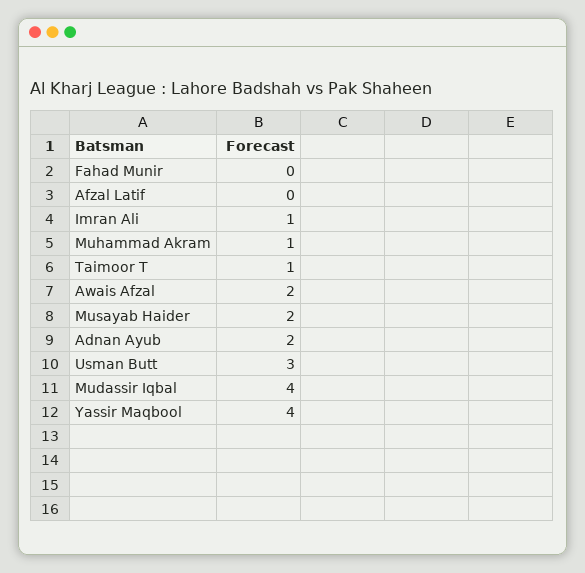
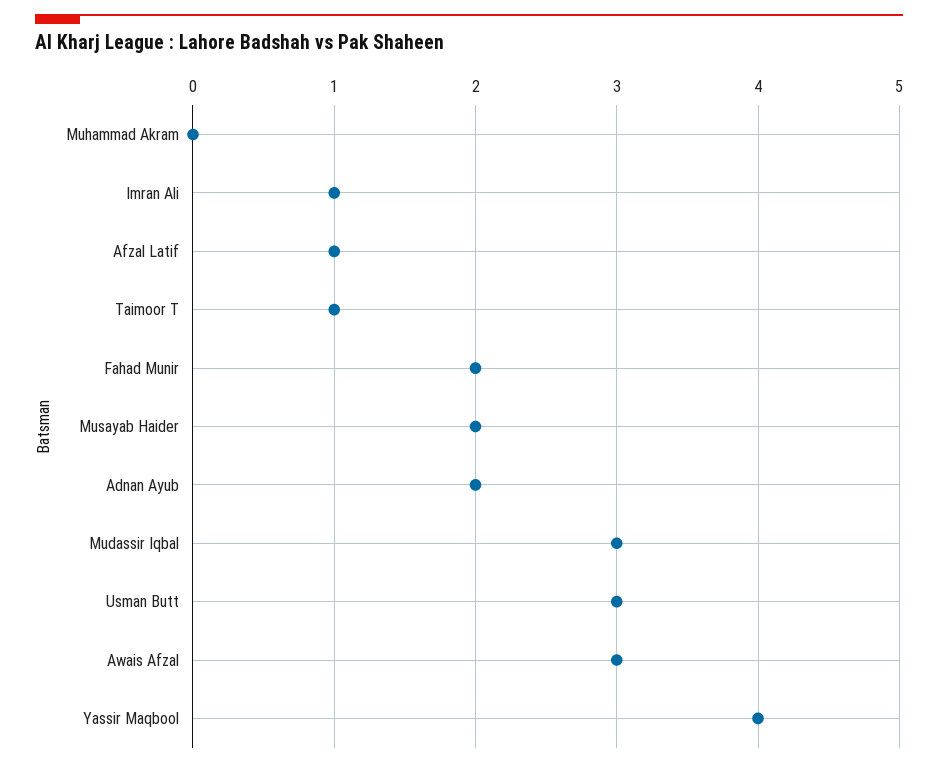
  {
-   "Fahad Munir": 0,
+   "Fahad Munir": 2,
-   "Afzal Latif": 0,
+   "Afzal Latif": 1,
    "Imran Ali": 1,
-   "Muhammad Akram": 1,
+   "Muhammad Akram": 0,
    "Taimoor T": 1,
-   "Awais Afzal": 2,
+   "Awais Afzal": 3,
    "Musayab Haider": 2,
    "Adnan Ayub": 2,
    "Usman Butt": 3,
-   "Mudassir Iqbal": 4,
+   "Mudassir Iqbal": 3,
    "Yassir Maqbool": 4
  }

